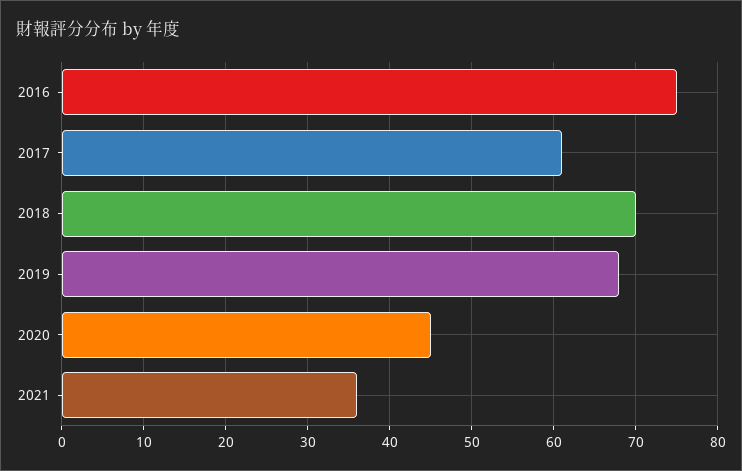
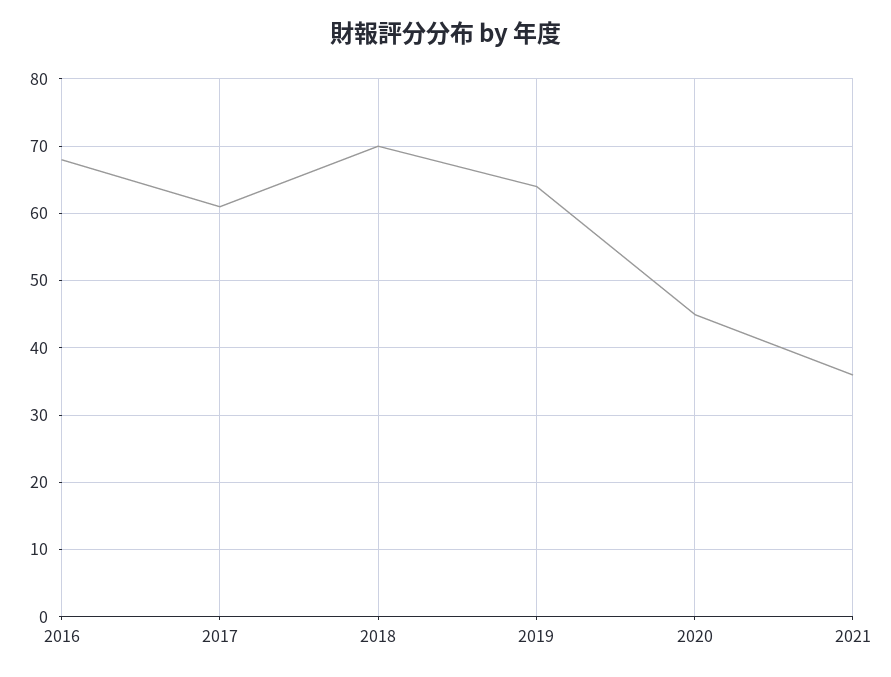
  {
-   "2016": 75,
+   "2016": 68,
    "2017": 61,
    "2018": 70,
-   "2019": 68,
+   "2019": 64,
    "2020": 45,
    "2021": 36
  }

